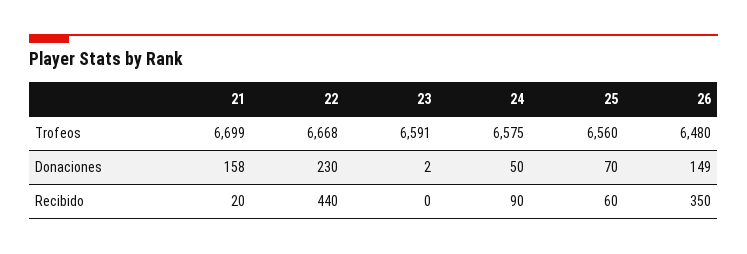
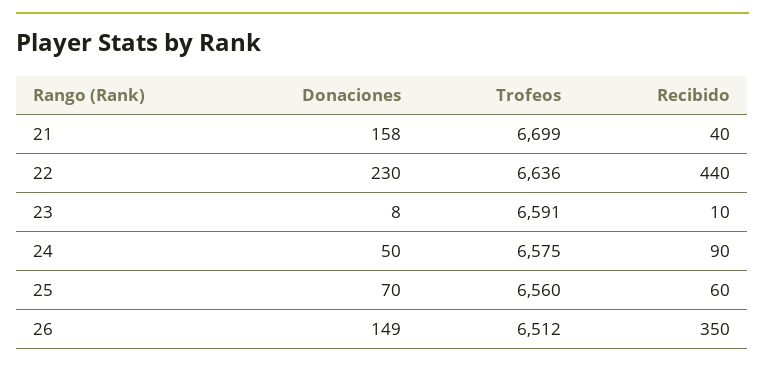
  {
    "21": {
      "Trofeos": 6699,
      "Donaciones": 158,
-     "Recibido": 20
+     "Recibido": 40
    },
    "22": {
-     "Trofeos": 6668,
+     "Trofeos": 6636,
      "Donaciones": 230,
      "Recibido": 440
    },
    "23": {
      "Trofeos": 6591,
-     "Donaciones": 2,
+     "Donaciones": 8,
-     "Recibido": 0
+     "Recibido": 10
    },
    "24": {
      "Trofeos": 6575,
      "Donaciones": 50,
      "Recibido": 90
    },
    "25": {
      "Trofeos": 6560,
      "Donaciones": 70,
      "Recibido": 60
    },
    "26": {
-     "Trofeos": 6480,
+     "Trofeos": 6512,
      "Donaciones": 149,
      "Recibido": 350
    }
  }

